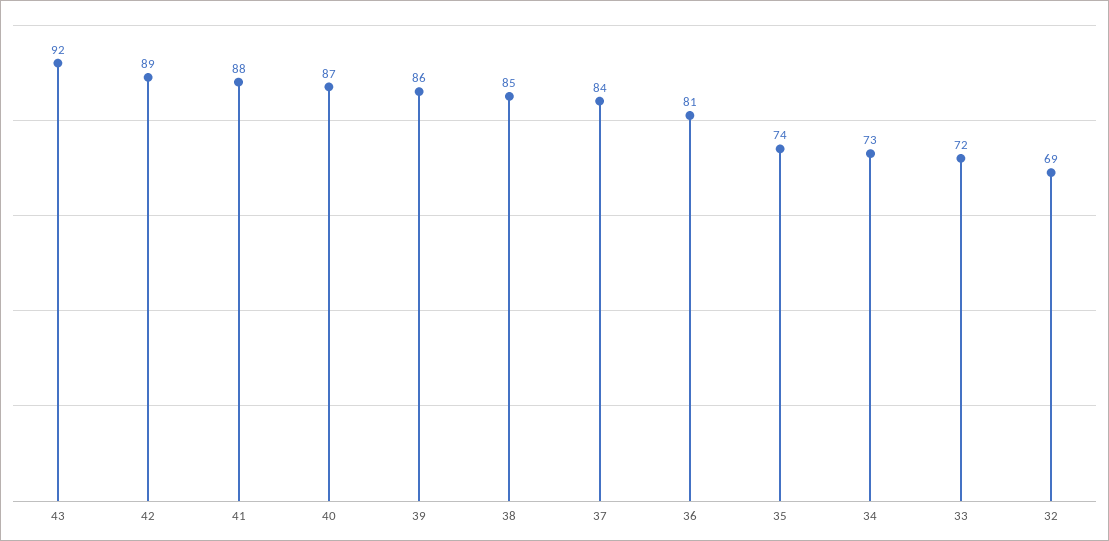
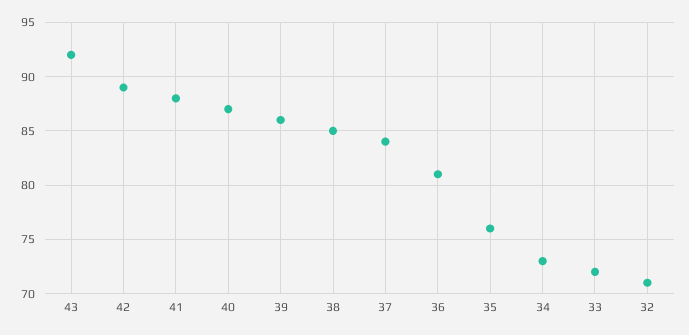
  {
    "43": 92,
    "42": 89,
    "41": 88,
    "40": 87,
    "39": 86,
    "38": 85,
    "37": 84,
    "36": 81,
-   "35": 74,
+   "35": 76,
    "34": 73,
    "33": 72,
-   "32": 69
+   "32": 71
  }

